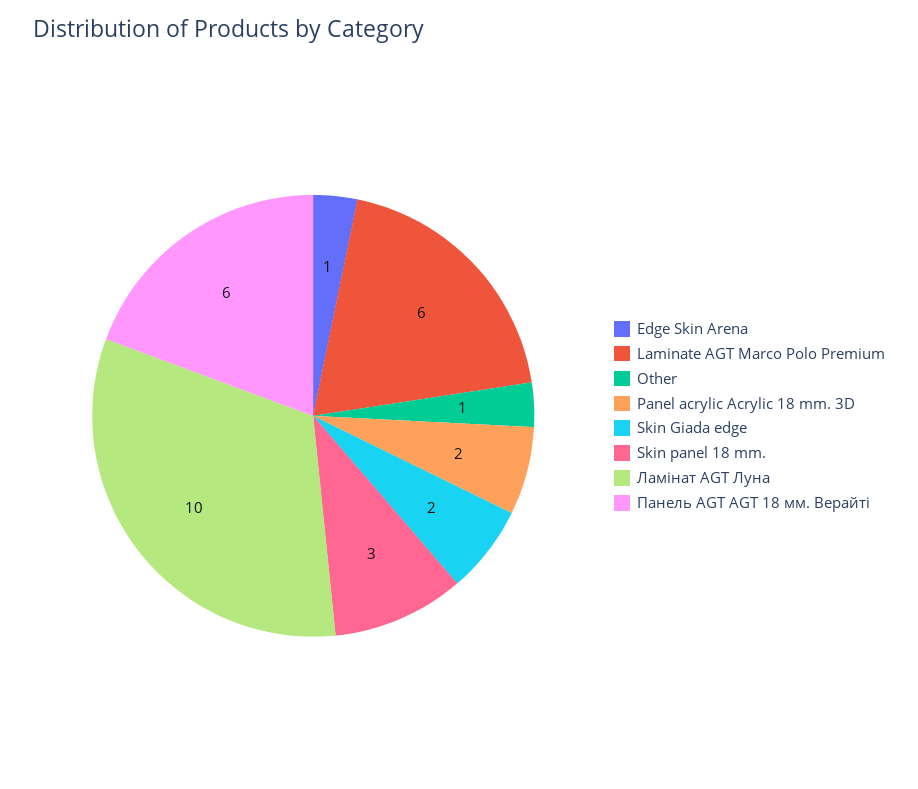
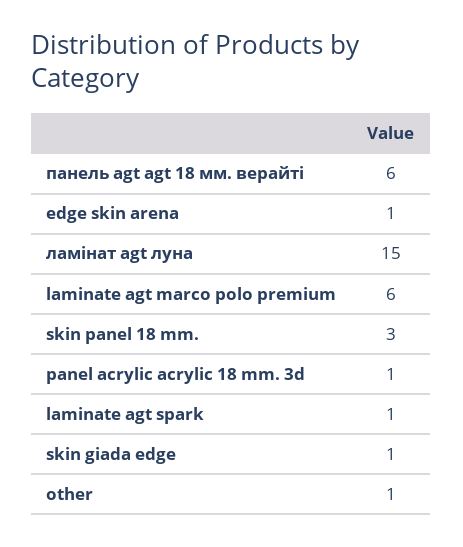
  {
    "Edge Skin Arena": 1,
    "Laminate AGT Marco Polo Premium": 6,
    "Other": 1,
-   "Panel acrylic Acrylic 18 mm. 3D": 2,
+   "Panel acrylic Acrylic 18 mm. 3D": 1,
-   "Skin Giada edge": 2,
+   "Skin Giada edge": 1,
    "Skin panel 18 mm.": 3,
-   "Ламінат AGT Луна": 10,
+   "Ламінат AGT Луна": 15,
-   "Панель AGT AGT 18 мм. Верайті": 6
+   "Панель AGT AGT 18 мм. Верайті": 6,
+   "laminate agt spark": 1
  }

